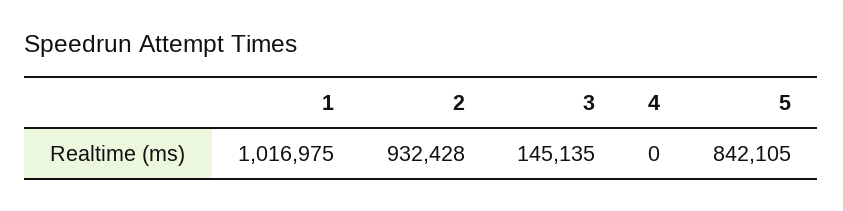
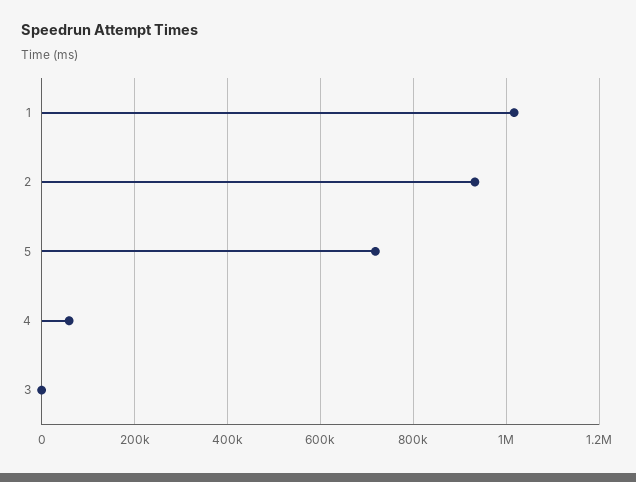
  {
    "1": 1016975,
    "2": 932428,
-   "3": 145135,
+   "3": 0,
-   "4": 0,
+   "4": 60000,
-   "5": 842105
+   "5": 720000
  }

